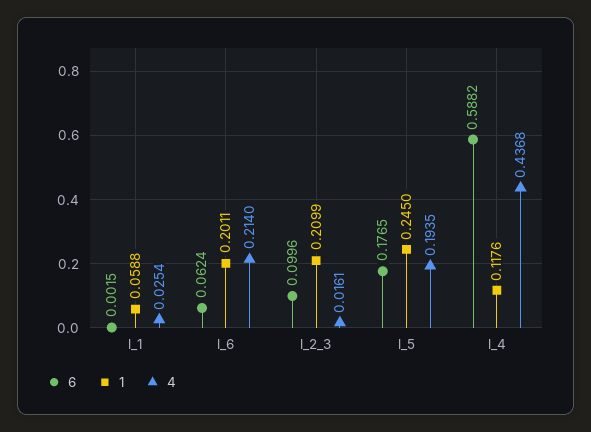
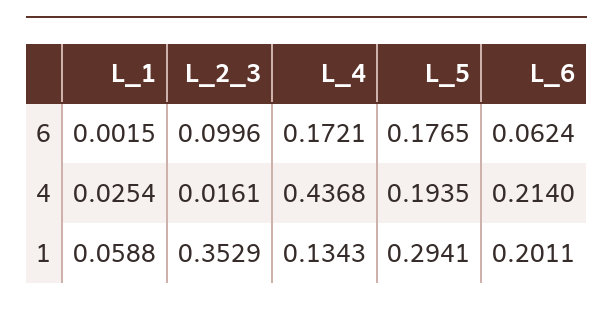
  {
    "6": {
      "l_1": 0.0015,
      "l_6": 0.0624,
      "l_2_3": 0.0996,
      "l_5": 0.1765,
-     "l_4": 0.5882
+     "l_4": 0.1721
    },
    "1": {
      "l_1": 0.0588,
      "l_6": 0.2011,
-     "l_2_3": 0.2099,
+     "l_2_3": 0.3529,
-     "l_5": 0.245,
+     "l_5": 0.2941,
-     "l_4": 0.1176
+     "l_4": 0.1343
    },
    "4": {
      "l_1": 0.0254,
      "l_6": 0.214,
      "l_2_3": 0.0161,
      "l_5": 0.1935,
      "l_4": 0.4368
    }
  }

